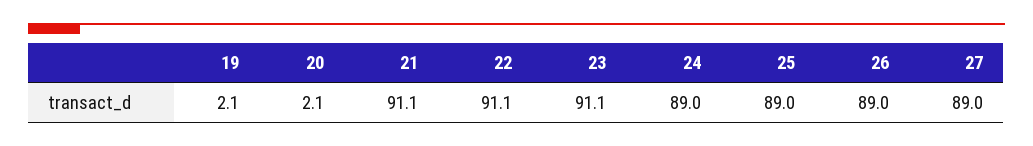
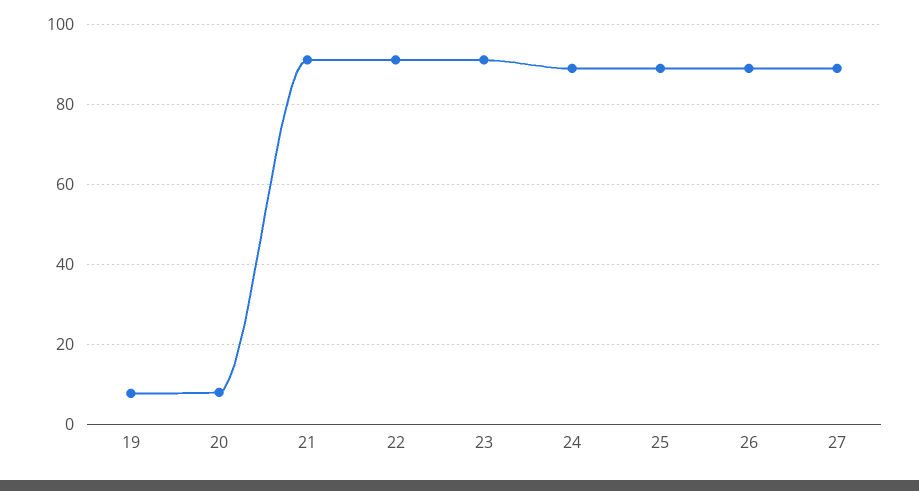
  {
-   "19": 2.1,
+   "19": 8,
-   "20": 2.1,
+   "20": 8,
    "21": 91.1,
    "22": 91.1,
    "23": 91.1,
    "24": 89,
    "25": 89,
    "26": 89,
    "27": 89
  }

